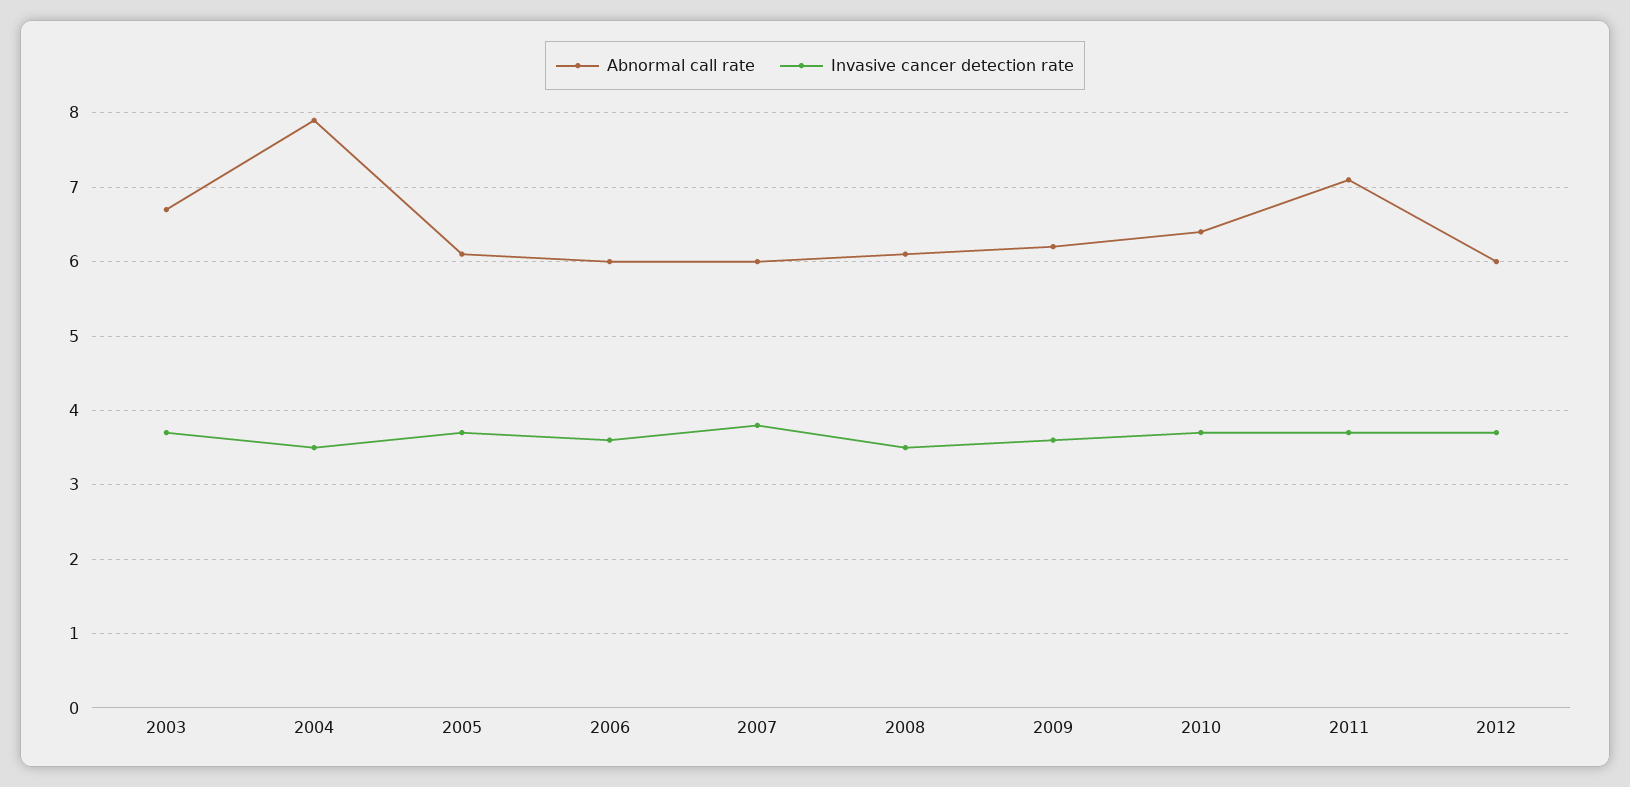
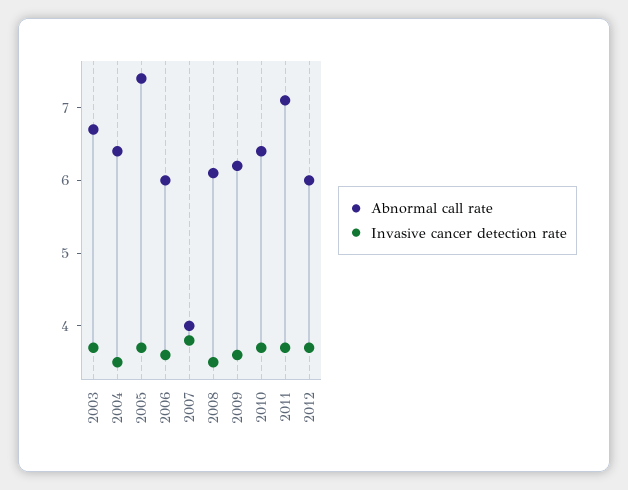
  {
    "Abnormal call rate": {
      "2003": 6.7,
-     "2004": 7.9,
+     "2004": 6.5,
-     "2005": 6.1,
+     "2005": 7.5,
      "2006": 6,
-     "2007": 6,
+     "2007": 4,
      "2008": 6.1,
      "2009": 6.2,
      "2010": 6.4,
      "2011": 7.1,
      "2012": 6
    },
    "Invasive cancer detection rate": {
      "2003": 3.7,
      "2004": 3.5,
      "2005": 3.7,
      "2006": 3.6,
      "2007": 3.8,
      "2008": 3.5,
      "2009": 3.6,
      "2010": 3.7,
      "2011": 3.7,
      "2012": 3.7
    }
  }

